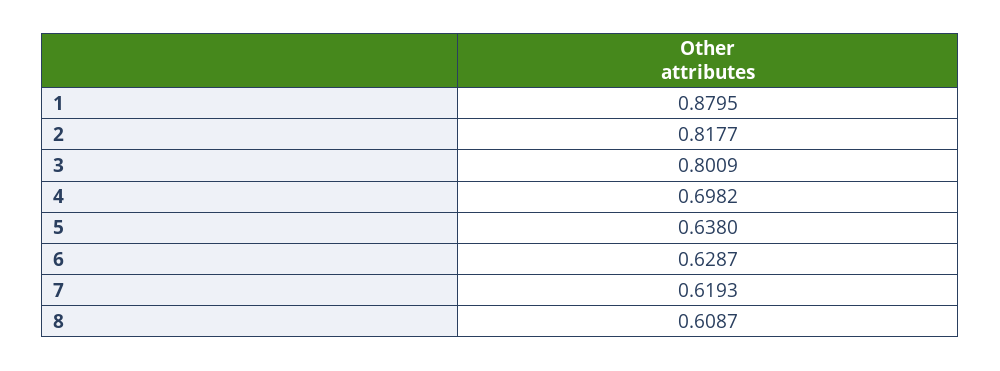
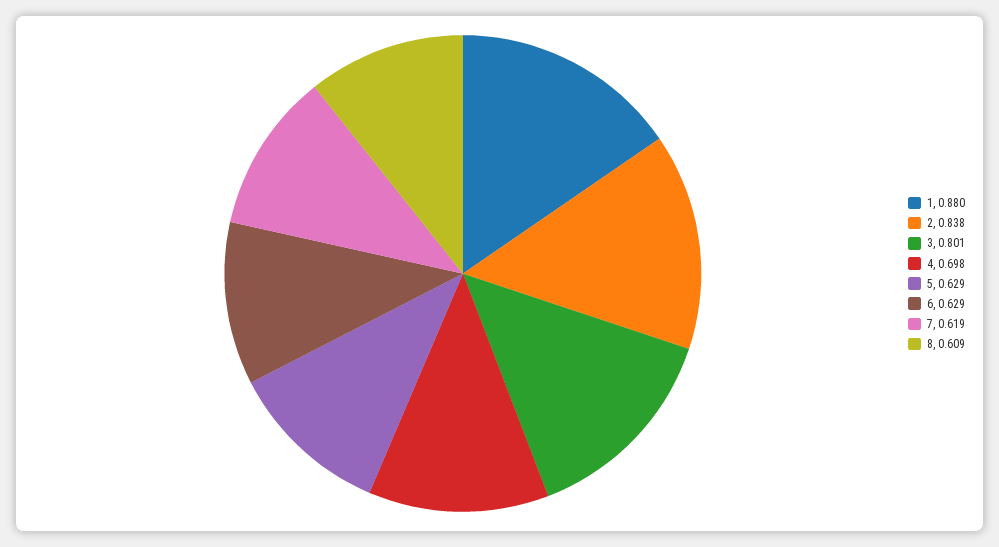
  {
    "1": 0.8795,
-   "2": 0.8177,
+   "2": 0.838,
    "3": 0.8009,
    "4": 0.6982,
-   "5": 0.638,
+   "5": 0.629,
    "6": 0.6287,
    "7": 0.6193,
    "8": 0.6087
  }

